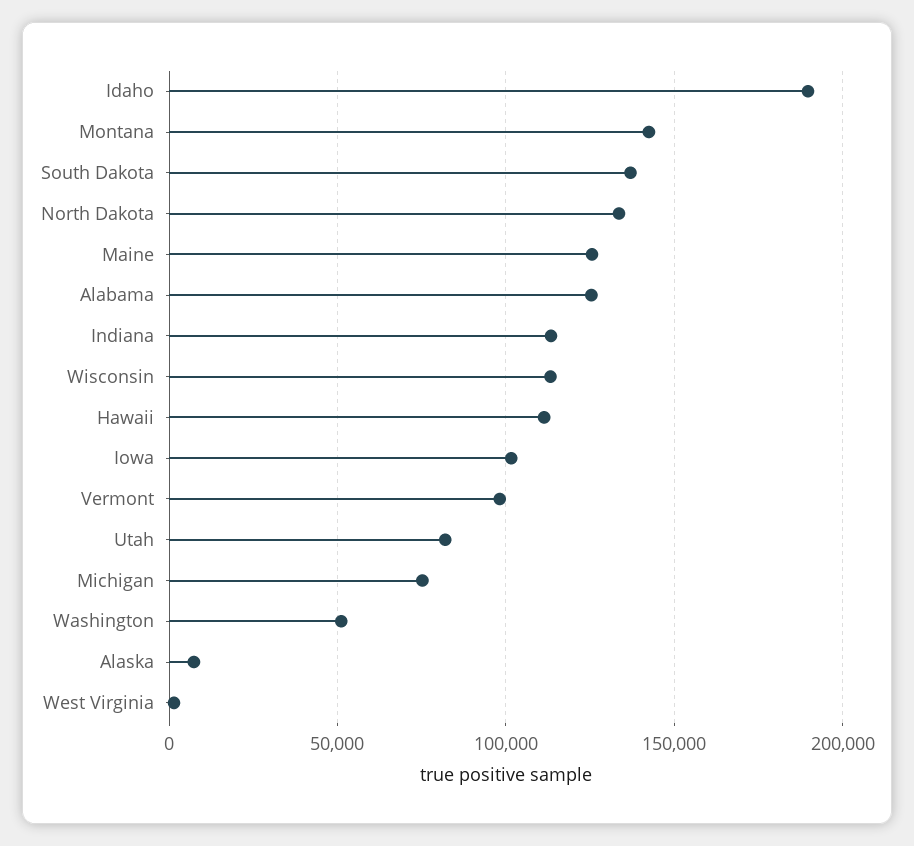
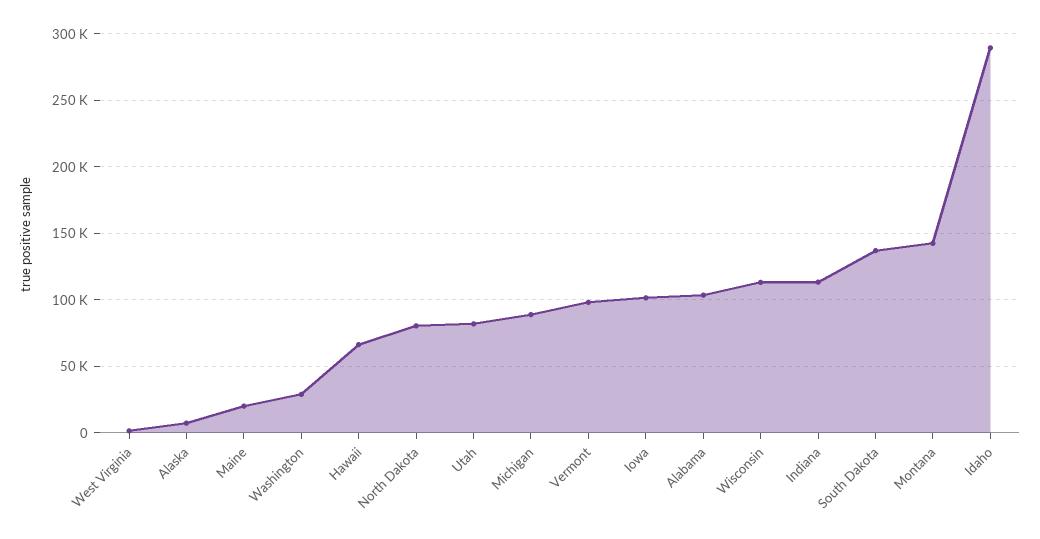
  {
-   "Idaho": 190000,
+   "Idaho": 290000,
    "Montana": 140000,
    "South Dakota": 135000,
-   "North Dakota": 135000,
+   "North Dakota": 80000,
-   "Maine": 125000,
+   "Maine": 20000,
-   "Alabama": 125000,
+   "Alabama": 105000,
    "Indiana": 115000,
    "Wisconsin": 115000,
-   "Hawaii": 110000,
+   "Hawaii": 65000,
    "Iowa": 100000,
    "Vermont": 100000,
    "Utah": 80000,
-   "Michigan": 75000,
+   "Michigan": 90000,
-   "Washington": 50000,
+   "Washington": 30000,
    "Alaska": 5000,
    "West Virginia": 0
  }

